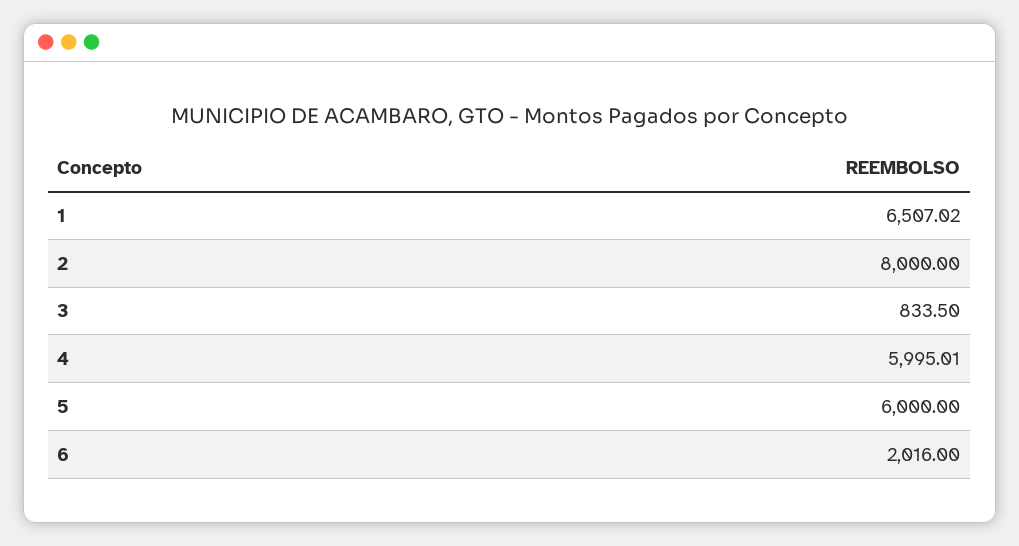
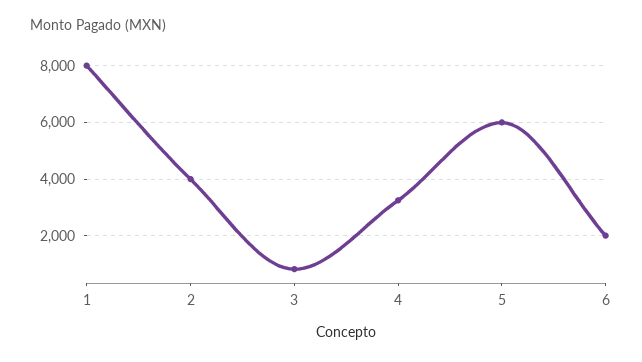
  {
-   "1": 6507.02,
+   "1": 8000,
-   "2": 8000,
+   "2": 4000,
    "3": 833.5,
-   "4": 5995.01,
+   "4": 3250,
    "5": 6000,
    "6": 2016
  }

